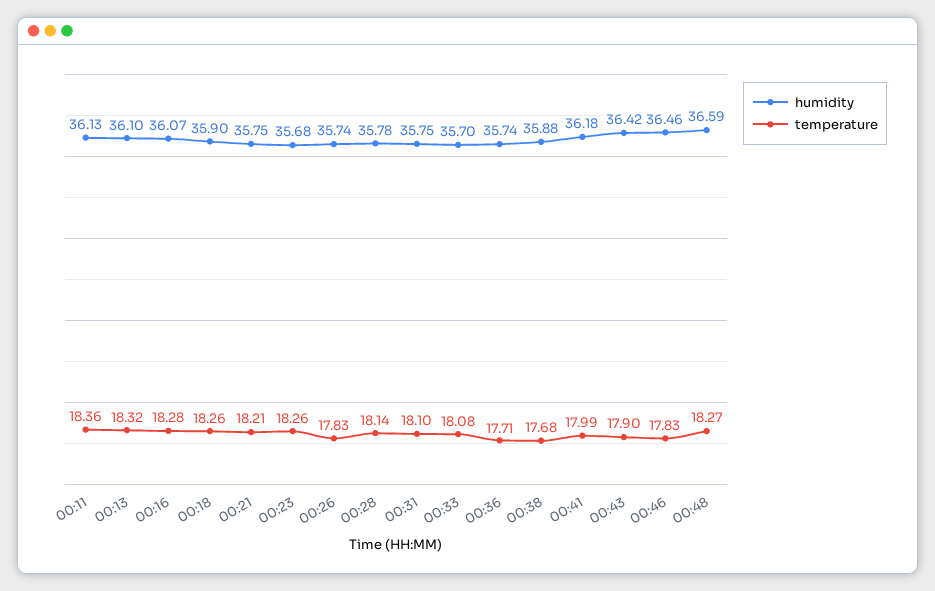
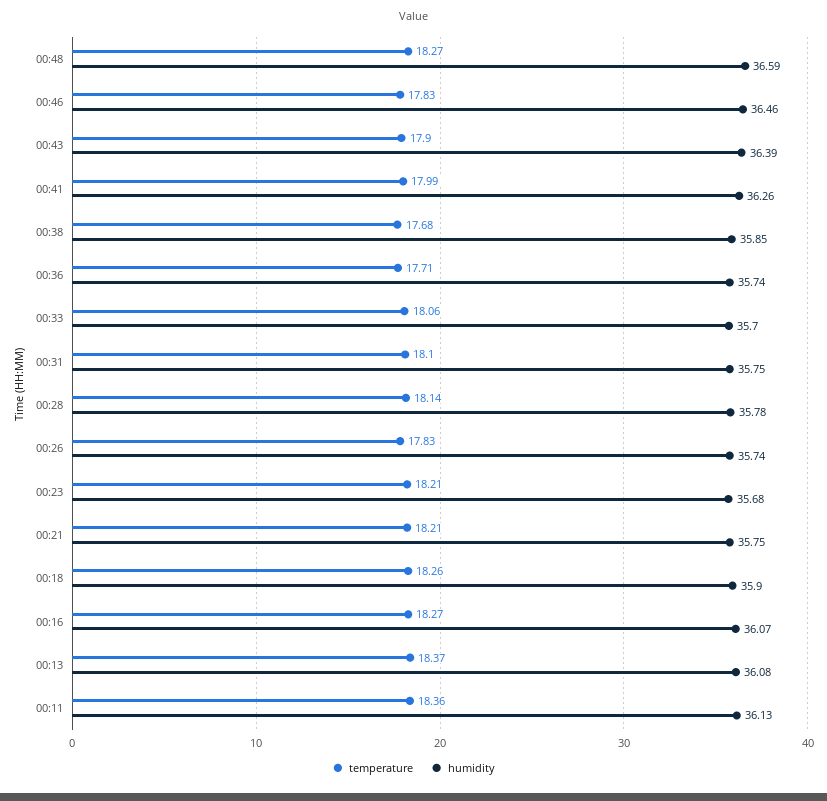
  {
    "humidity": {
      "00:11": 36.13,
-     "00:13": 36.1,
+     "00:13": 36.08,
      "00:16": 36.07,
      "00:18": 35.9,
      "00:21": 35.75,
      "00:23": 35.68,
      "00:26": 35.74,
      "00:28": 35.78,
      "00:31": 35.75,
      "00:33": 35.7,
      "00:36": 35.74,
-     "00:38": 35.88,
+     "00:38": 35.85,
-     "00:41": 36.18,
+     "00:41": 36.26,
-     "00:43": 36.42,
+     "00:43": 36.39,
      "00:46": 36.46,
      "00:48": 36.59
    },
    "temperature": {
      "00:11": 18.36,
-     "00:13": 18.32,
+     "00:13": 18.37,
-     "00:16": 18.28,
+     "00:16": 18.27,
      "00:18": 18.26,
      "00:21": 18.21,
-     "00:23": 18.26,
+     "00:23": 18.21,
      "00:26": 17.83,
      "00:28": 18.14,
      "00:31": 18.1,
-     "00:33": 18.08,
+     "00:33": 18.06,
      "00:36": 17.71,
      "00:38": 17.68,
      "00:41": 17.99,
      "00:43": 17.9,
      "00:46": 17.83,
      "00:48": 18.27
    }
  }

